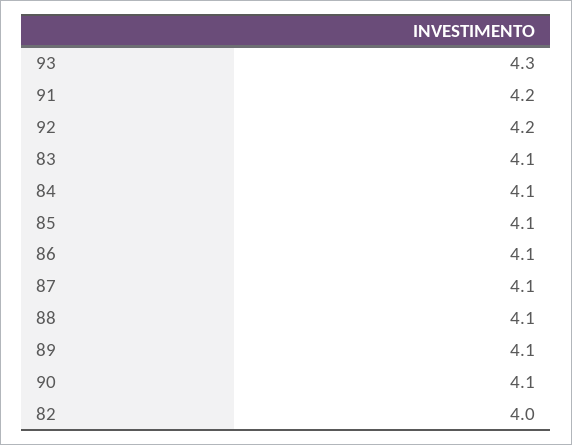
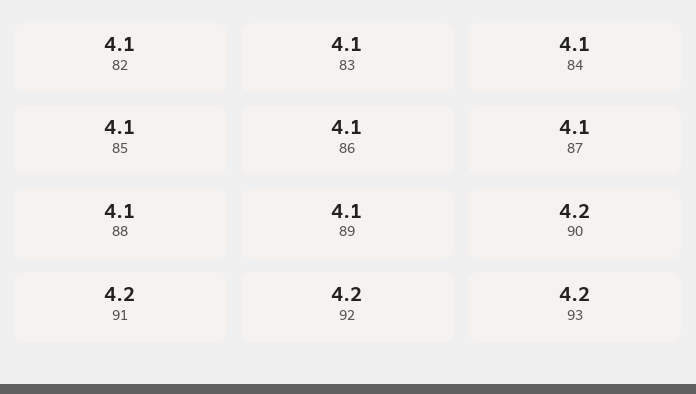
  {
-   "93": 4.3,
+   "93": 4.2,
    "91": 4.2,
    "92": 4.2,
    "83": 4.1,
    "84": 4.1,
    "85": 4.1,
    "86": 4.1,
    "87": 4.1,
    "88": 4.1,
    "89": 4.1,
-   "90": 4.1,
+   "90": 4.2,
-   "82": 4
+   "82": 4.1
  }

